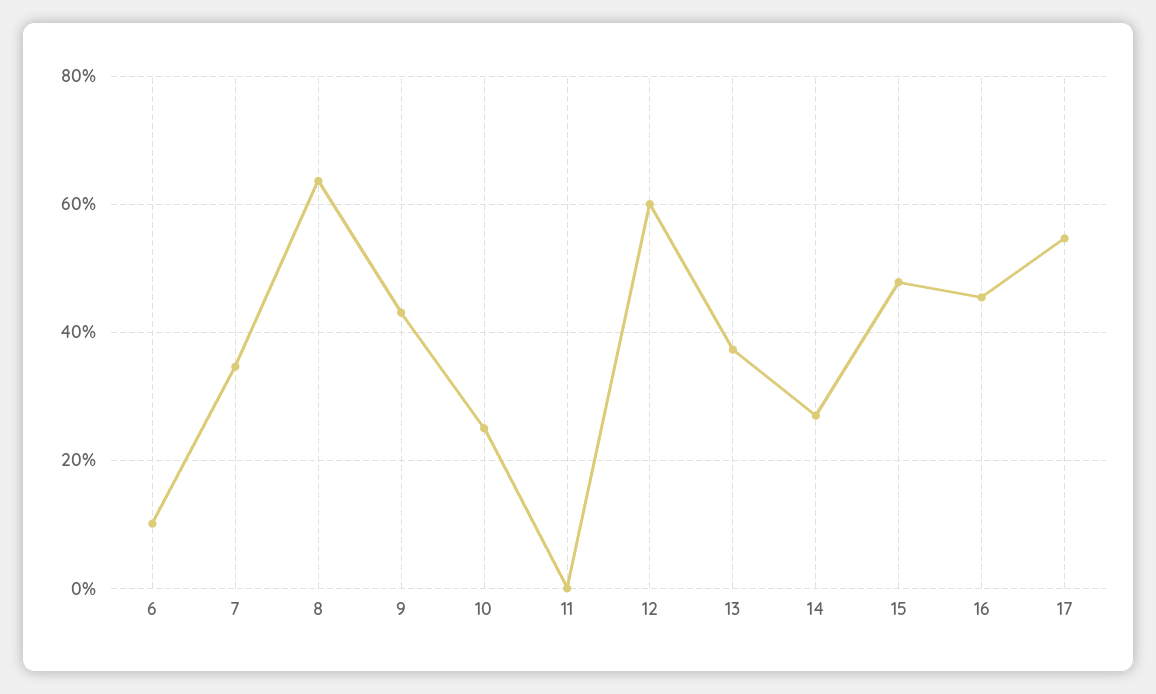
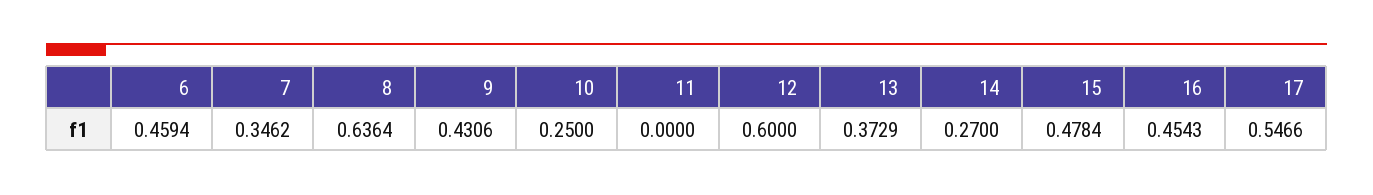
  {
-   "6": 0.1,
+   "6": 0.4594,
    "7": 0.3462,
    "8": 0.6364,
    "9": 0.4306,
    "10": 0.25,
    "11": 0,
    "12": 0.6,
    "13": 0.3729,
    "14": 0.27,
    "15": 0.4784,
    "16": 0.4543,
    "17": 0.5466
  }

